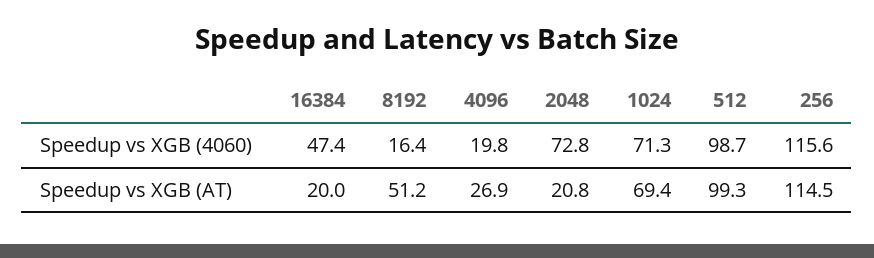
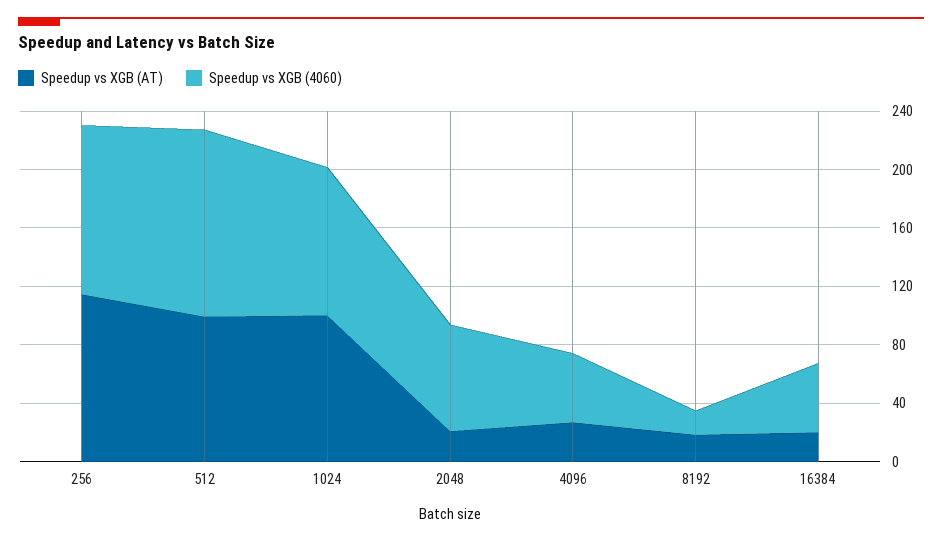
  {
    "Speedup vs XGB (4060)": {
      "16384": 47.4,
      "8192": 16.4,
-     "4096": 19.8,
+     "4096": 50,
      "2048": 72.8,
-     "1024": 71.3,
+     "1024": 100,
-     "512": 98.7,
+     "512": 130,
      "256": 115.6
    },
    "Speedup vs XGB (AT)": {
      "16384": 20,
-     "8192": 51.2,
+     "8192": 20,
      "4096": 26.9,
      "2048": 20.8,
-     "1024": 69.4,
+     "1024": 100,
      "512": 99.3,
      "256": 114.5
    }
  }

